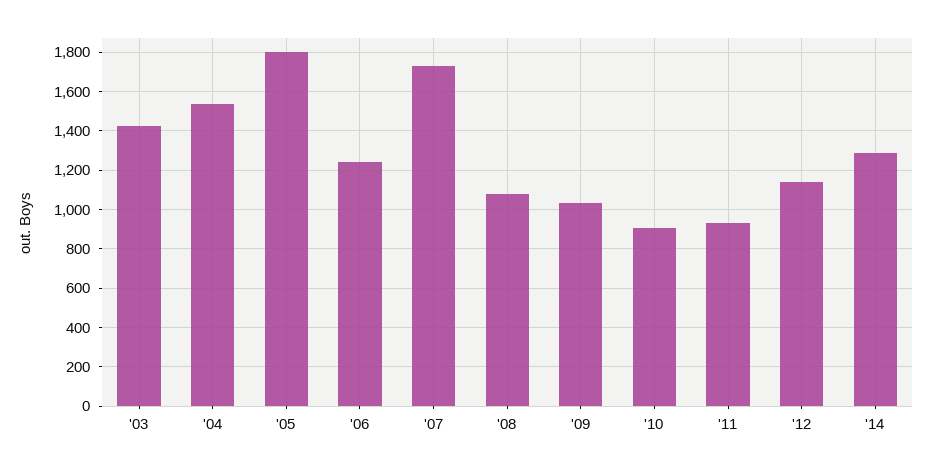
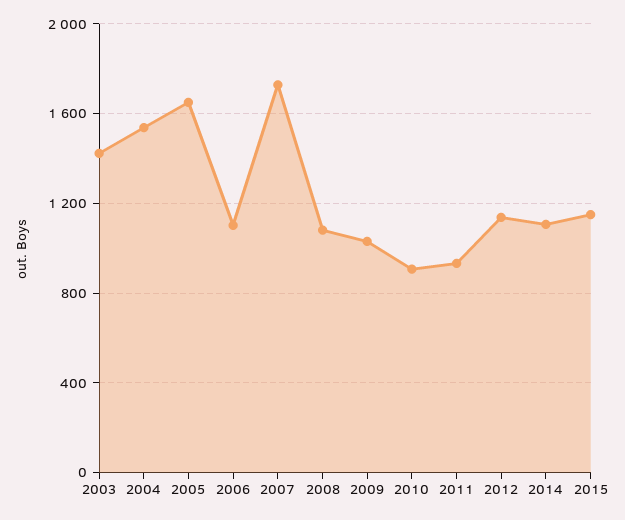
  {
    "'03": 1400,
    "'04": 1550,
-   "'05": 1800,
+   "'05": 1650,
-   "'06": 1250,
+   "'06": 1100,
    "'07": 1750,
    "'08": 1100,
    "'09": 1050,
    "'10": 900,
    "'11": 950,
    "'12": 1150,
-   "'14": 1300
+   "'14": 1100,
+   "2015": 1150
  }

